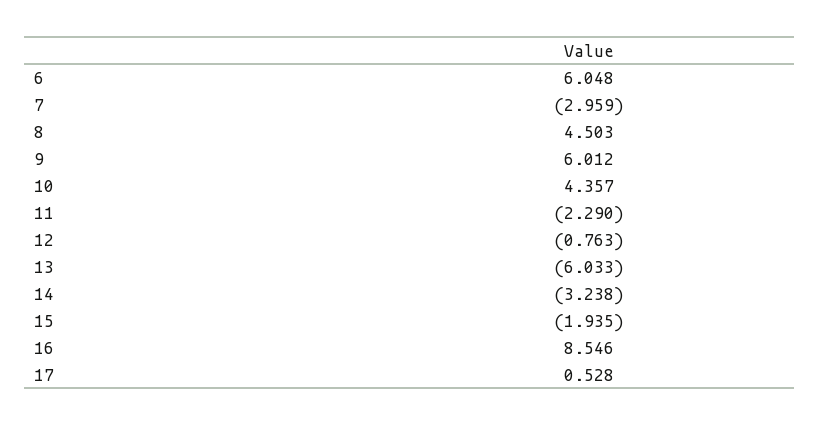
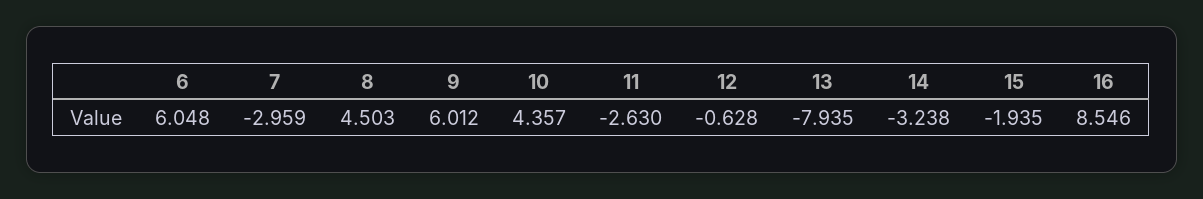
  {
    "6": 6.048,
    "7": -2.959,
    "8": 4.503,
    "9": 6.012,
    "10": 4.357,
-   "11": -2.29,
+   "11": -2.63,
-   "12": -0.763,
+   "12": -0.628,
-   "13": -6.033,
+   "13": -7.935,
    "14": -3.238,
    "15": -1.935,
-   "16": 8.546,
+   "16": 8.546
-   "17": 0.528
  }

